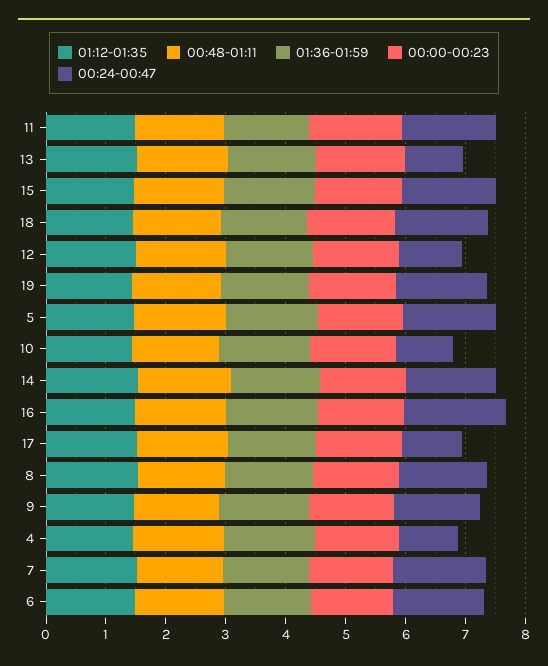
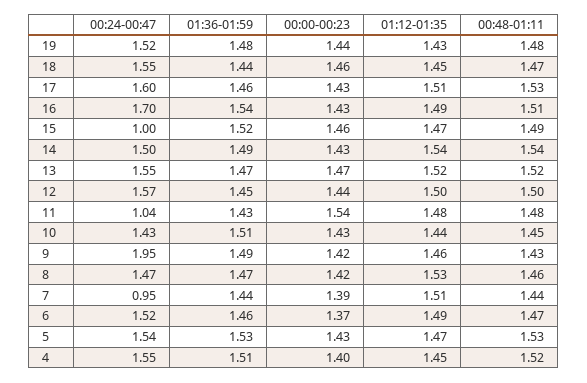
  {
    "01:12-01:35": {
      "11": 1.48,
      "13": 1.52,
      "15": 1.47,
      "18": 1.45,
      "12": 1.5,
      "19": 1.43,
      "5": 1.47,
      "10": 1.44,
      "14": 1.54,
      "16": 1.49,
      "17": 1.51,
      "8": 1.53,
      "9": 1.46,
      "4": 1.45,
      "7": 1.51,
      "6": 1.49
    },
    "00:48-01:11": {
      "11": 1.48,
      "13": 1.52,
      "15": 1.49,
      "18": 1.47,
      "12": 1.5,
      "19": 1.48,
      "5": 1.53,
      "10": 1.45,
      "14": 1.54,
      "16": 1.51,
      "17": 1.53,
      "8": 1.46,
      "9": 1.43,
      "4": 1.52,
      "7": 1.44,
      "6": 1.47
    },
    "01:36-01:59": {
      "11": 1.43,
      "13": 1.47,
      "15": 1.52,
      "18": 1.44,
      "12": 1.45,
      "19": 1.48,
      "5": 1.53,
      "10": 1.51,
      "14": 1.49,
      "16": 1.54,
      "17": 1.46,
      "8": 1.47,
      "9": 1.49,
      "4": 1.51,
      "7": 1.44,
      "6": 1.46
    },
    "00:00-00:23": {
      "11": 1.54,
      "13": 1.47,
      "15": 1.46,
      "18": 1.46,
      "12": 1.44,
      "19": 1.44,
      "5": 1.43,
      "10": 1.43,
      "14": 1.43,
      "16": 1.43,
      "17": 1.43,
      "8": 1.42,
      "9": 1.42,
      "4": 1.4,
      "7": 1.39,
      "6": 1.37
    },
    "00:24-00:47": {
-     "11": 1.6,
+     "11": 1.04,
-     "13": 1,
+     "13": 1.55,
-     "15": 1.6,
+     "15": 1,
      "18": 1.55,
-     "12": 1,
+     "12": 1.57,
      "19": 1.52,
      "5": 1.54,
-     "10": 1,
+     "10": 1.43,
      "14": 1.5,
      "16": 1.7,
-     "17": 1,
+     "17": 1.6,
      "8": 1.47,
-     "9": 1.4,
+     "9": 1.95,
-     "4": 1,
+     "4": 1.55,
-     "7": 1.6,
+     "7": 0.95,
      "6": 1.52
    }
  }

